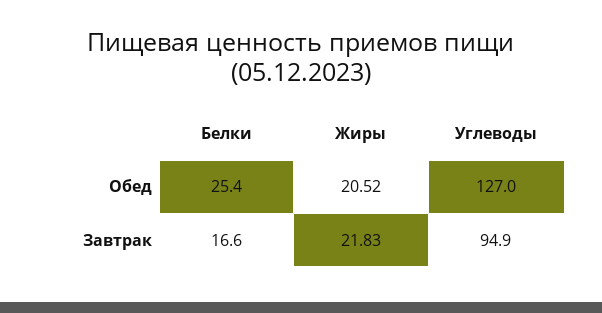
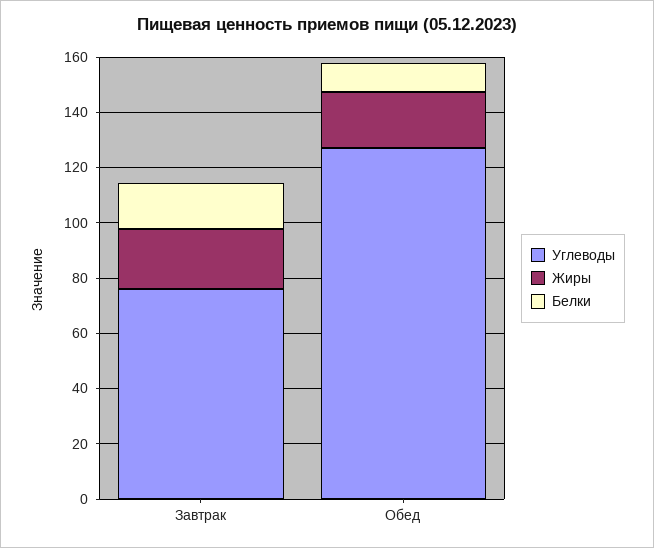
  {
    "Белки": {
-     "Обед": 25.4,
+     "Обед": 10,
      "Завтрак": 16.6
    },
    "Жиры": {
      "Обед": 20.52,
      "Завтрак": 21.83
    },
    "Углеводы": {
      "Обед": 127,
-     "Завтрак": 94.9
+     "Завтрак": 75
    }
  }

